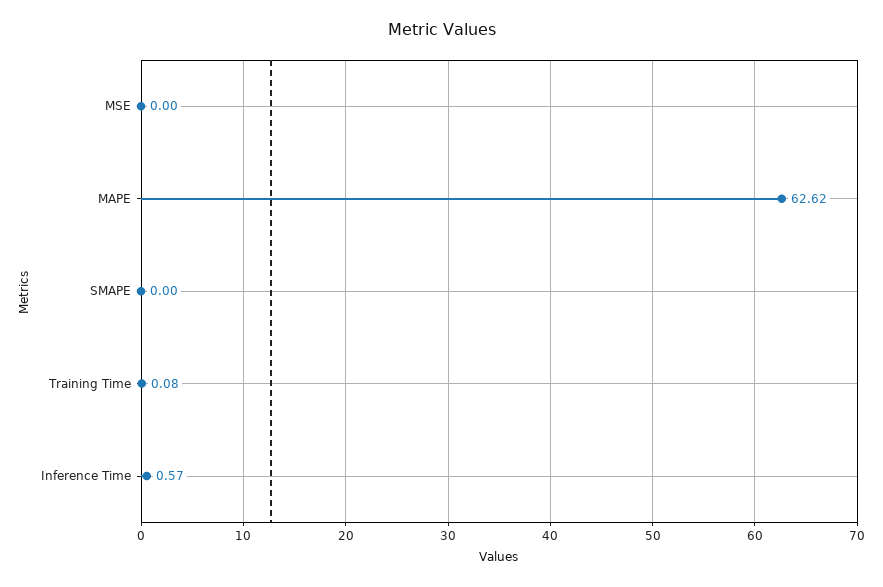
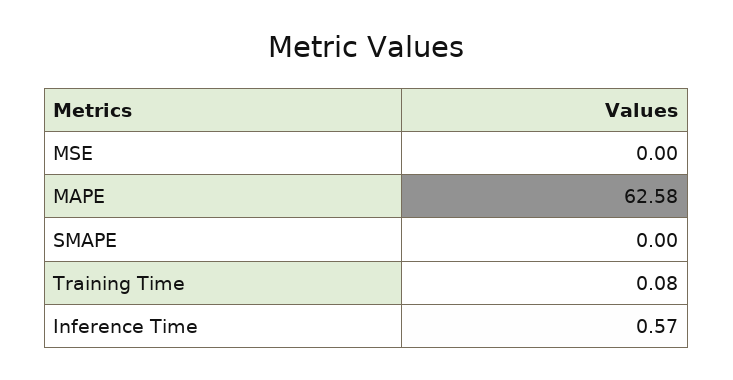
  {
    "MSE": 0,
-   "MAPE": 62.62,
+   "MAPE": 62.58,
    "SMAPE": 0,
    "Training Time": 0.08,
    "Inference Time": 0.57
  }

